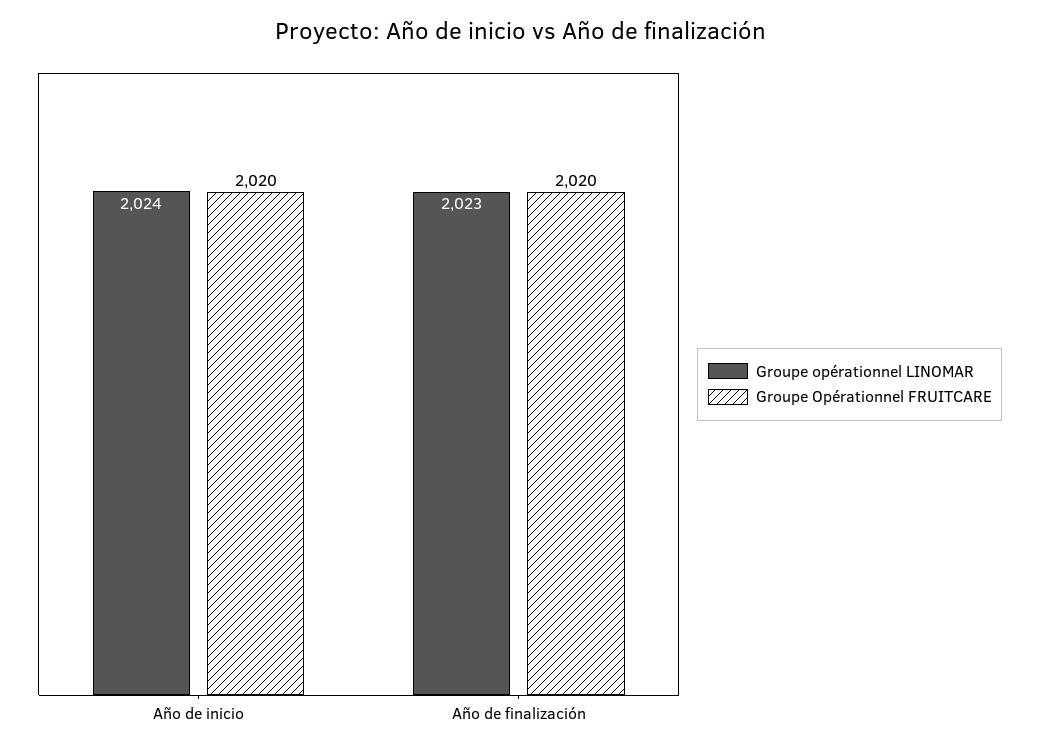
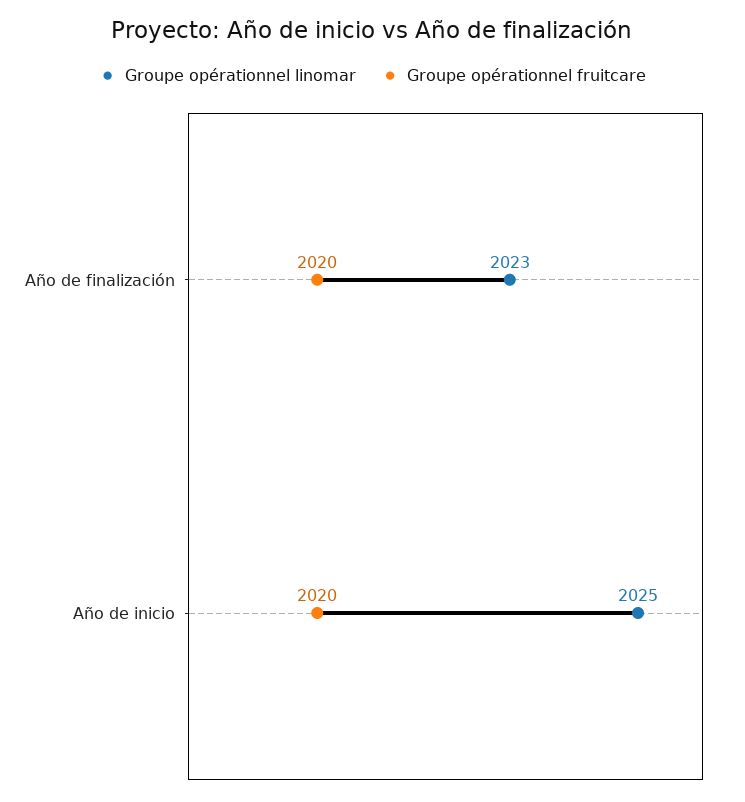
  {
    "Groupe opérationnel LINOMAR": {
-     "Año de inicio": 2024,
+     "Año de inicio": 2025,
      "Año de finalización": 2023
    },
    "Groupe Opérationnel FRUITCARE": {
      "Año de inicio": 2020,
      "Año de finalización": 2020
    }
  }

